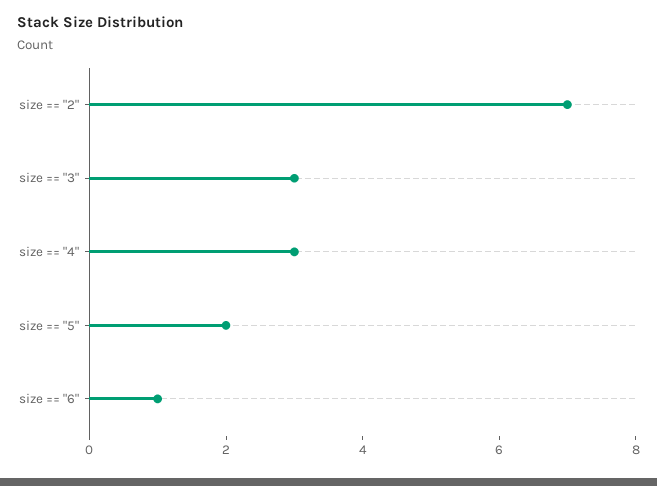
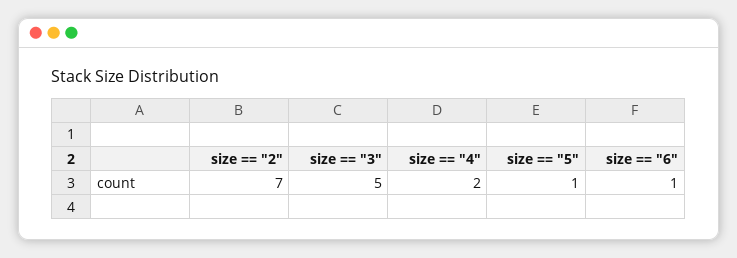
  {
    "size == \"2\"": 7,
-   "size == \"3\"": 3,
+   "size == \"3\"": 5,
-   "size == \"4\"": 3,
+   "size == \"4\"": 2,
-   "size == \"5\"": 2,
+   "size == \"5\"": 1,
    "size == \"6\"": 1
  }

